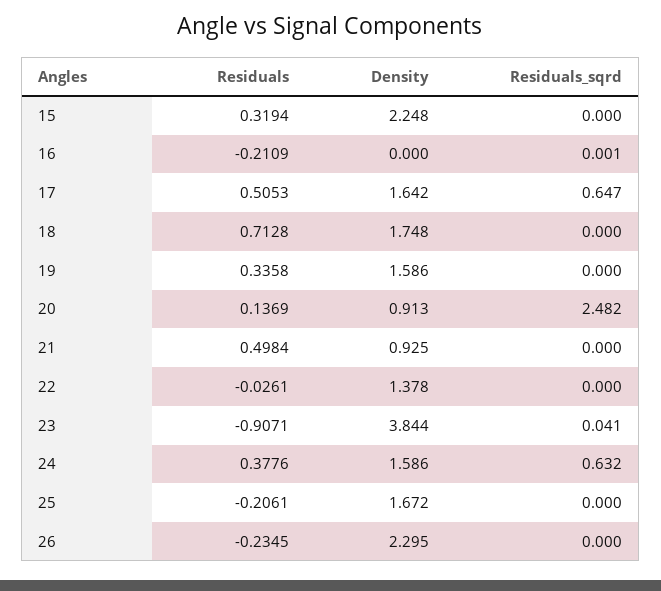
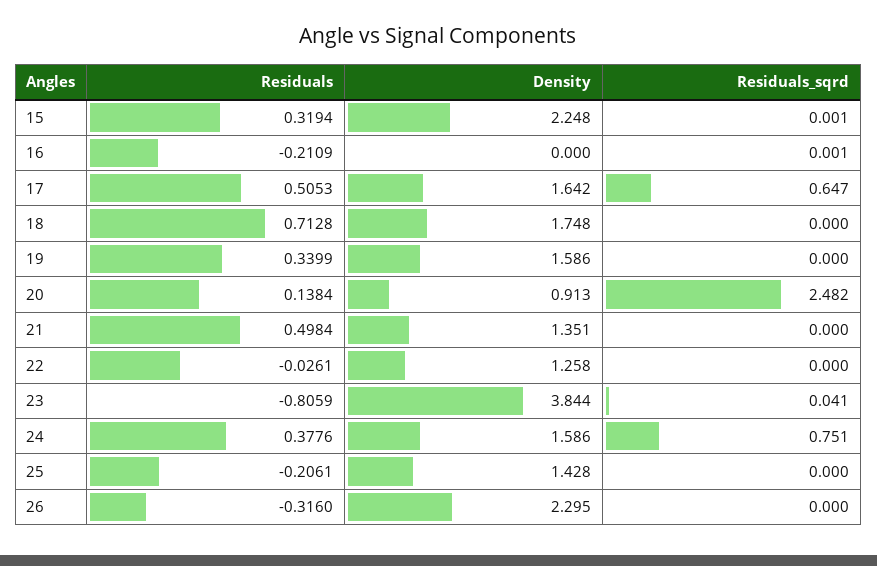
  {
    "Residuals": {
      "15": 0.3194,
      "16": -0.2109,
      "17": 0.5053,
      "18": 0.7128,
-     "19": 0.3358,
+     "19": 0.3399,
-     "20": 0.1369,
+     "20": 0.1384,
      "21": 0.4984,
      "22": -0.0261,
-     "23": -0.9071,
+     "23": -0.8059,
      "24": 0.3776,
      "25": -0.2061,
-     "26": -0.2345
+     "26": -0.316
    },
    "Density": {
      "15": 2.248,
      "16": 0,
      "17": 1.642,
      "18": 1.748,
      "19": 1.586,
      "20": 0.913,
-     "21": 0.925,
+     "21": 1.351,
-     "22": 1.378,
+     "22": 1.258,
      "23": 3.844,
      "24": 1.586,
-     "25": 1.672,
+     "25": 1.428,
      "26": 2.295
    },
    "Residuals_sqrd": {
-     "15": 0,
+     "15": 0.001,
      "16": 0.001,
      "17": 0.647,
      "18": 0,
      "19": 0,
      "20": 2.482,
      "21": 0,
      "22": 0,
      "23": 0.041,
-     "24": 0.632,
+     "24": 0.751,
      "25": 0,
      "26": 0
    }
  }

